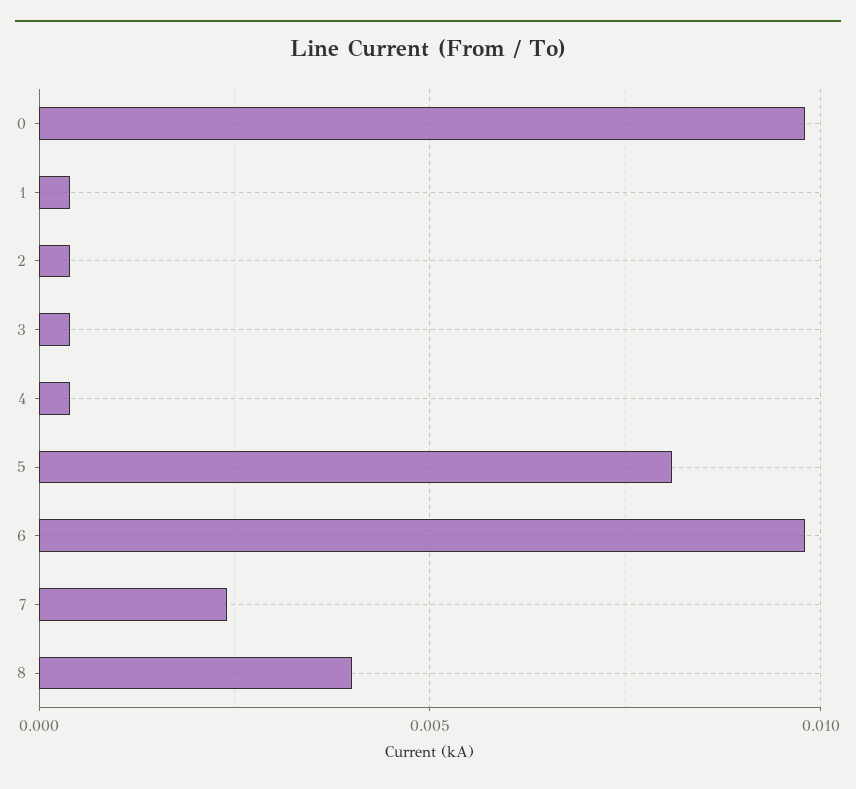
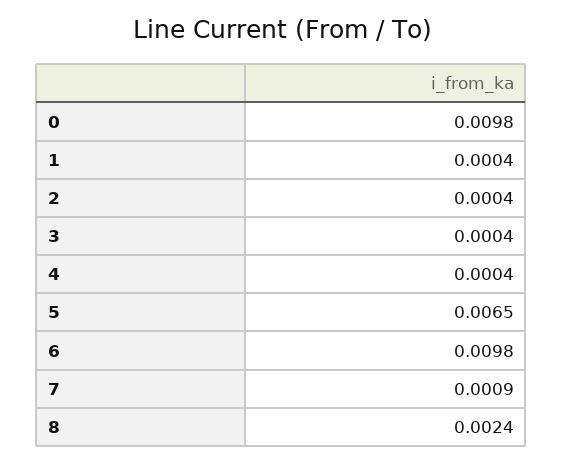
  {
    "0": 0.0098,
    "1": 0.0004,
    "2": 0.0004,
    "3": 0.0004,
    "4": 0.0004,
-   "5": 0.008,
+   "5": 0.0065,
    "6": 0.0098,
-   "7": 0.0025,
+   "7": 0.0009,
-   "8": 0.004
+   "8": 0.0024
  }

